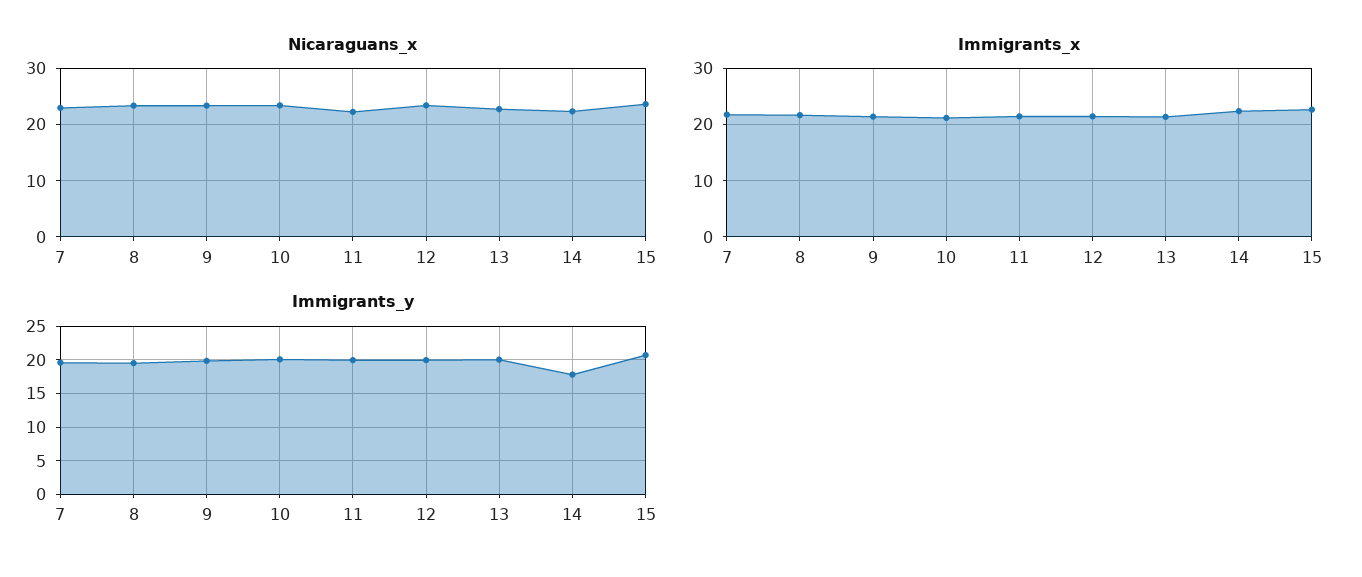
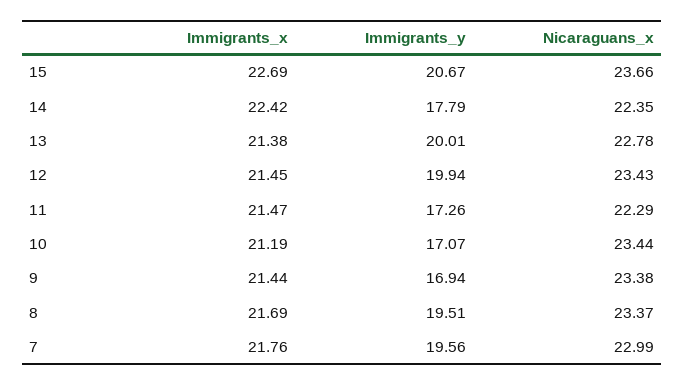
  {
    "Nicaraguans_x": {
      "7": 22.99,
      "8": 23.37,
      "9": 23.38,
      "10": 23.44,
      "11": 22.29,
      "12": 23.43,
      "13": 22.78,
      "14": 22.35,
      "15": 23.66
    },
    "Immigrants_x": {
      "7": 21.76,
      "8": 21.69,
      "9": 21.44,
      "10": 21.19,
      "11": 21.47,
      "12": 21.45,
      "13": 21.38,
      "14": 22.42,
      "15": 22.69
    },
    "Immigrants_y": {
      "7": 19.56,
      "8": 19.51,
-     "9": 20,
+     "9": 16.94,
-     "10": 20,
+     "10": 17.07,
-     "11": 20,
+     "11": 17.26,
      "12": 19.94,
      "13": 20.01,
      "14": 17.79,
      "15": 20.67
    }
  }

